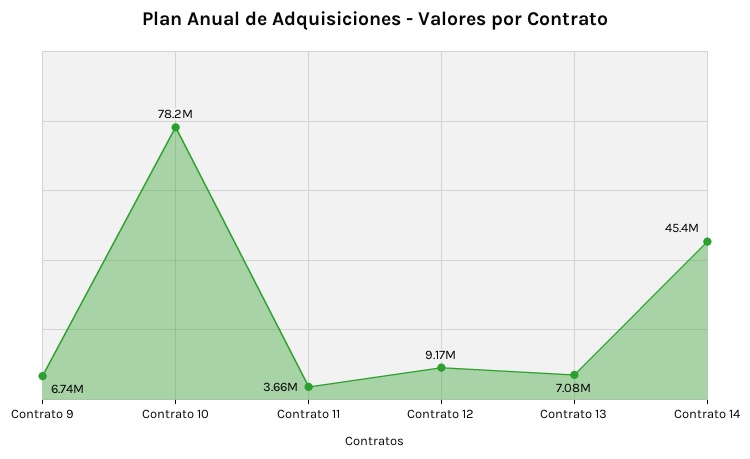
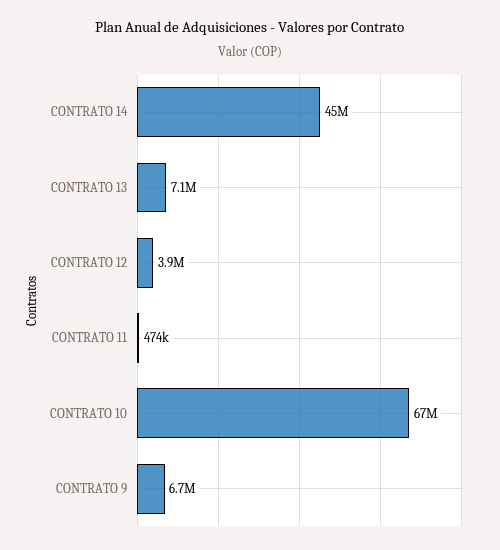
  {
    "Contrato 9": 6740000,
-   "Contrato 10": 78200000,
+   "Contrato 10": 67000000,
-   "Contrato 11": 3660000,
+   "Contrato 11": 474000,
-   "Contrato 12": 9170000,
+   "Contrato 12": 3900000,
    "Contrato 13": 7080000,
    "Contrato 14": 45400000
  }

